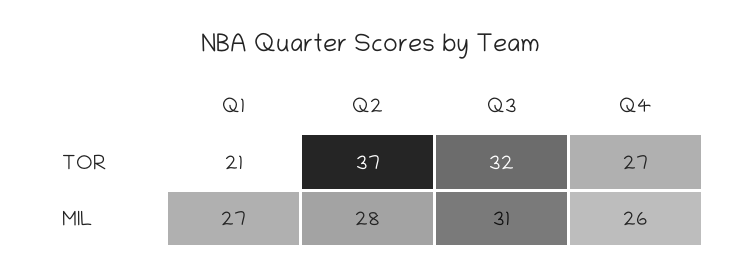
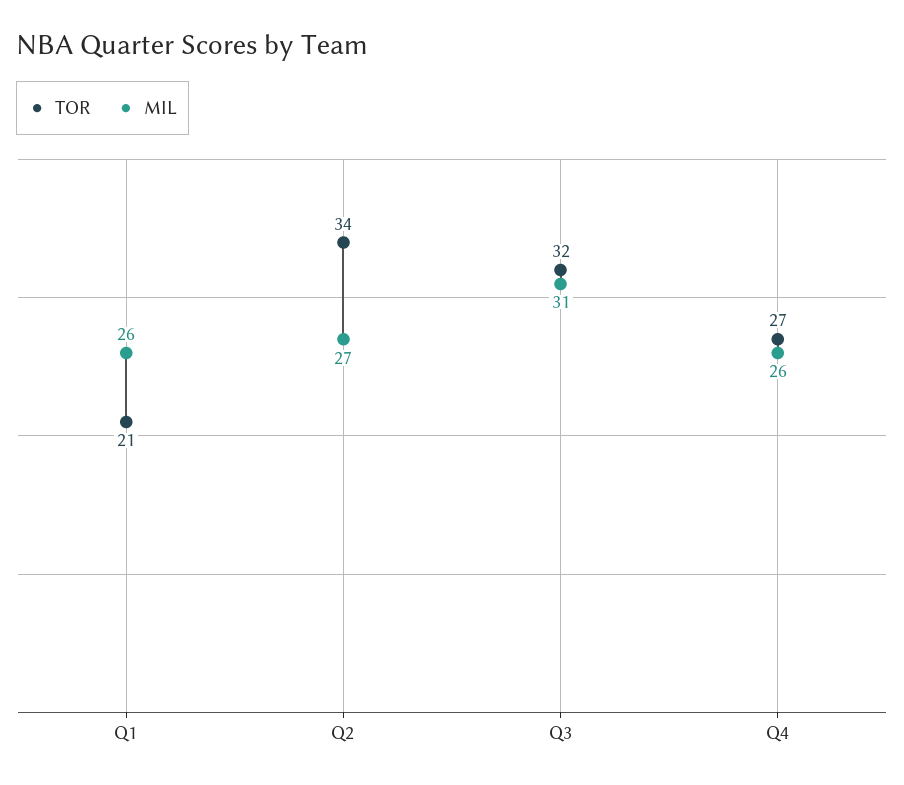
  {
    "TOR": {
      "Q1": 21,
-     "Q2": 37,
+     "Q2": 34,
      "Q3": 32,
      "Q4": 27
    },
    "MIL": {
-     "Q1": 27,
+     "Q1": 26,
-     "Q2": 28,
+     "Q2": 27,
      "Q3": 31,
      "Q4": 26
    }
  }

